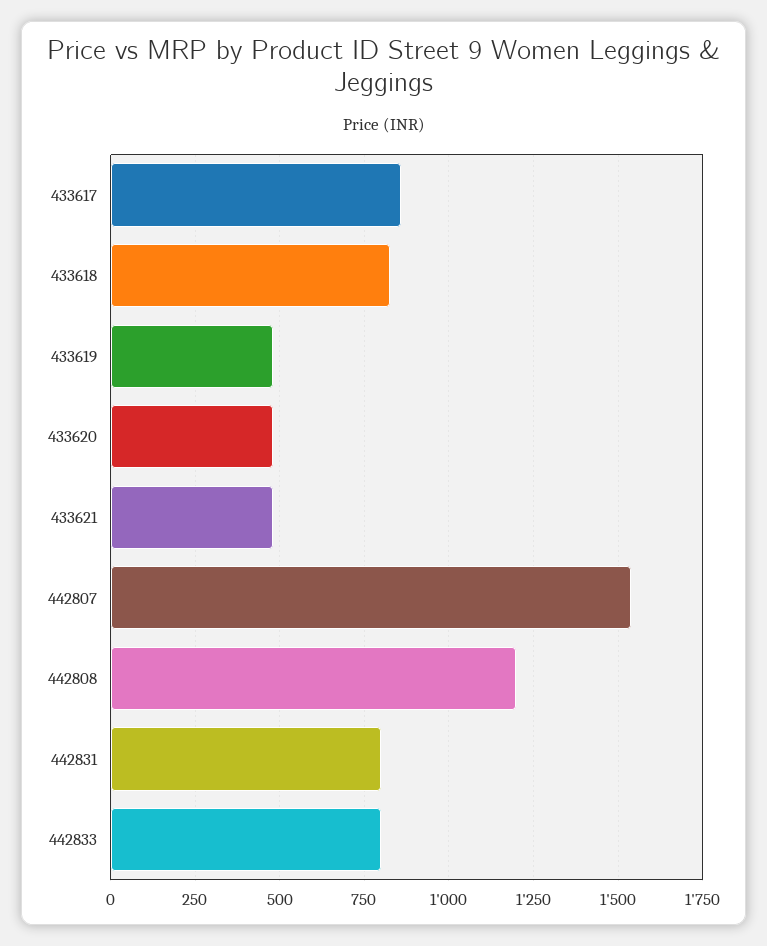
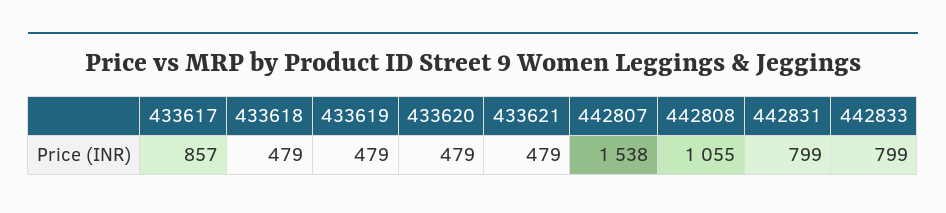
  {
    "433617": 857,
-   "433618": 825,
+   "433618": 479,
    "433619": 479,
    "433620": 479,
    "433621": 479,
    "442807": 1538,
-   "442808": 1200,
+   "442808": 1055,
    "442831": 799,
    "442833": 799
  }

